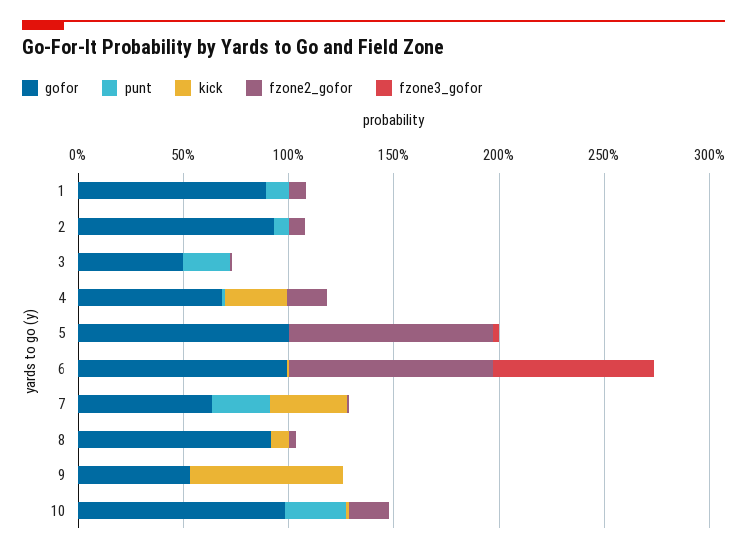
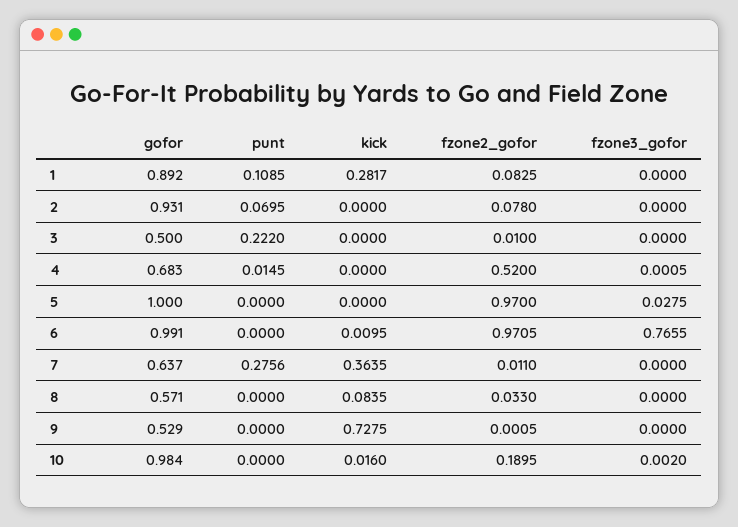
  {
    "gofor": {
      "1": 0.892,
      "2": 0.931,
      "3": 0.5,
      "4": 0.683,
      "5": 1,
      "6": 0.991,
      "7": 0.637,
-     "8": 0.9,
+     "8": 0.571,
      "9": 0.529,
      "10": 0.984
    },
    "punt": {
      "1": 0.1085,
      "2": 0.0695,
      "3": 0.222,
      "4": 0.0145,
      "5": 0,
      "6": 0,
      "7": 0.2756,
      "8": 0,
      "9": 0,
-     "10": 0.3
+     "10": 0
    },
    "kick": {
-     "1": 0,
+     "1": 0.2817,
      "2": 0,
      "3": 0,
-     "4": 0.3,
+     "4": 0,
      "5": 0,
      "6": 0.0095,
      "7": 0.3635,
      "8": 0.0835,
      "9": 0.7275,
      "10": 0.016
    },
    "fzone2_gofor": {
      "1": 0.0825,
      "2": 0.078,
      "3": 0.01,
-     "4": 0.2,
+     "4": 0.52,
      "5": 0.97,
      "6": 0.9705,
      "7": 0.011,
      "8": 0.033,
      "9": 0.0005,
      "10": 0.1895
    },
    "fzone3_gofor": {
      "1": 0,
      "2": 0,
      "3": 0,
      "4": 0.0005,
      "5": 0.0275,
      "6": 0.7655,
      "7": 0,
      "8": 0,
      "9": 0,
      "10": 0.002
    }
  }

